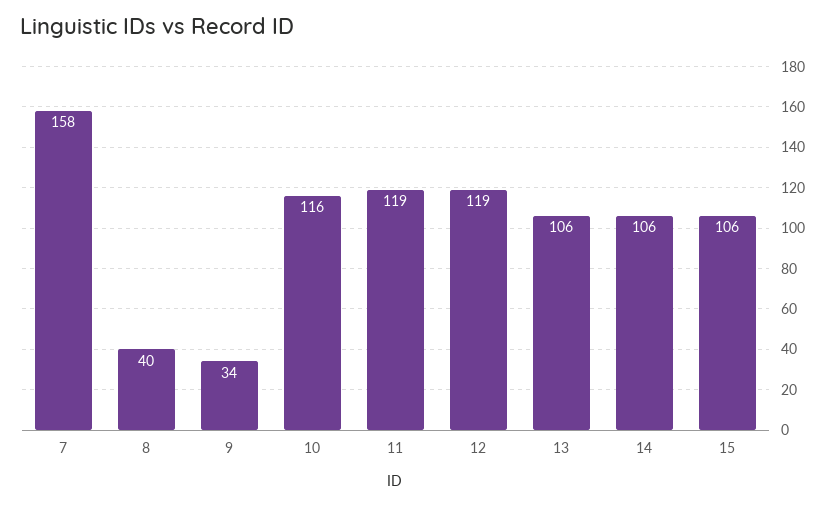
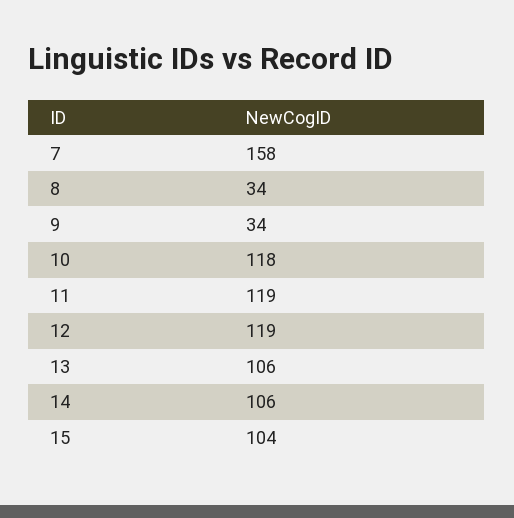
  {
    "7": 158,
-   "8": 40,
+   "8": 34,
    "9": 34,
-   "10": 116,
+   "10": 118,
    "11": 119,
    "12": 119,
    "13": 106,
    "14": 106,
-   "15": 106
+   "15": 104
  }

